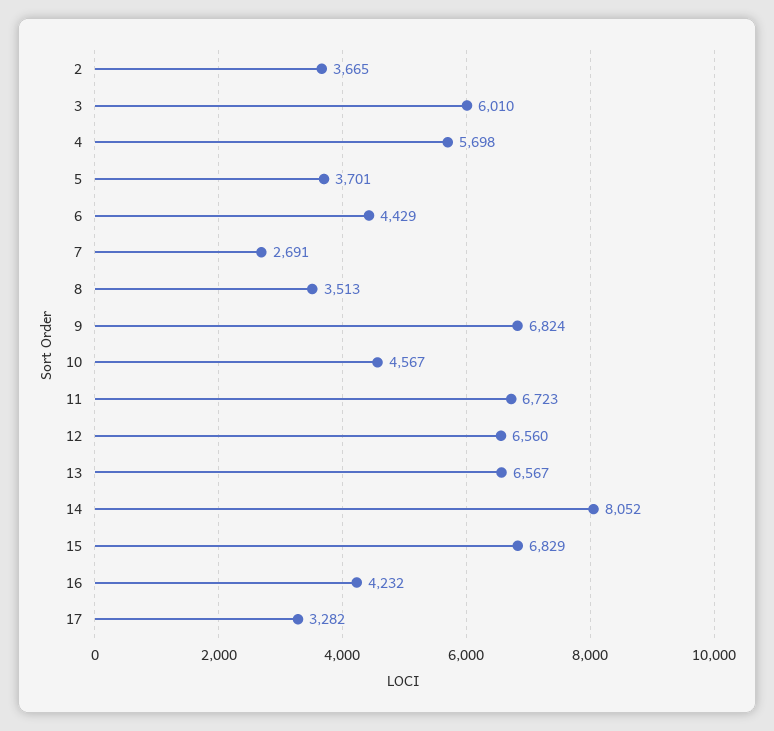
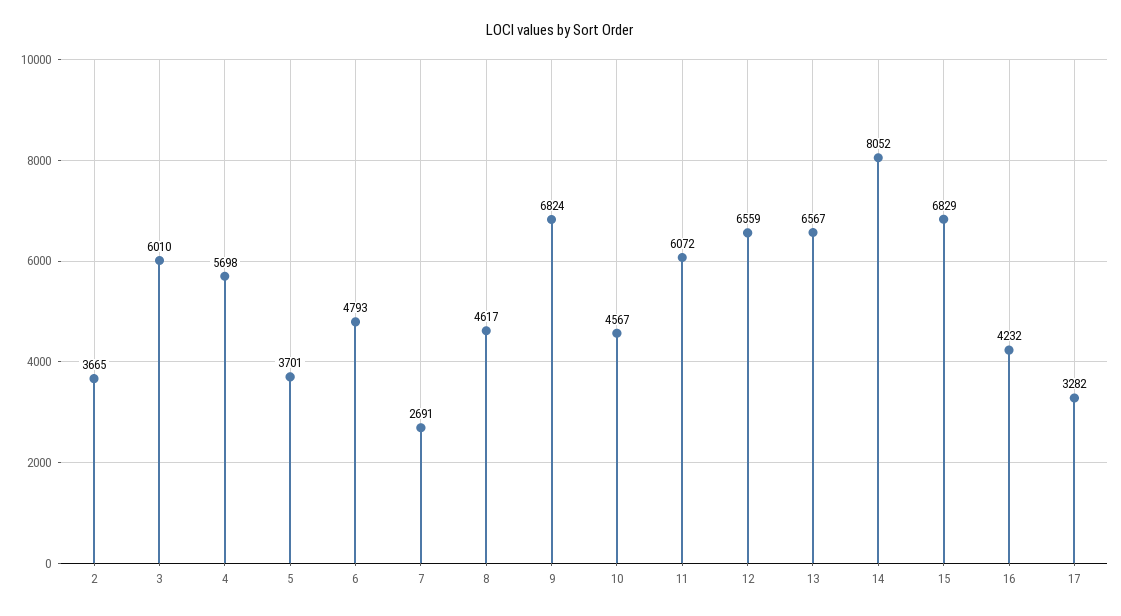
  {
    "2": 3665,
    "3": 6010,
    "4": 5698,
    "5": 3701,
-   "6": 4429,
+   "6": 4793,
    "7": 2691,
-   "8": 3513,
+   "8": 4617,
    "9": 6824,
    "10": 4567,
-   "11": 6723,
+   "11": 6072,
-   "12": 6560,
+   "12": 6559,
    "13": 6567,
    "14": 8052,
    "15": 6829,
    "16": 4232,
    "17": 3282
  }

